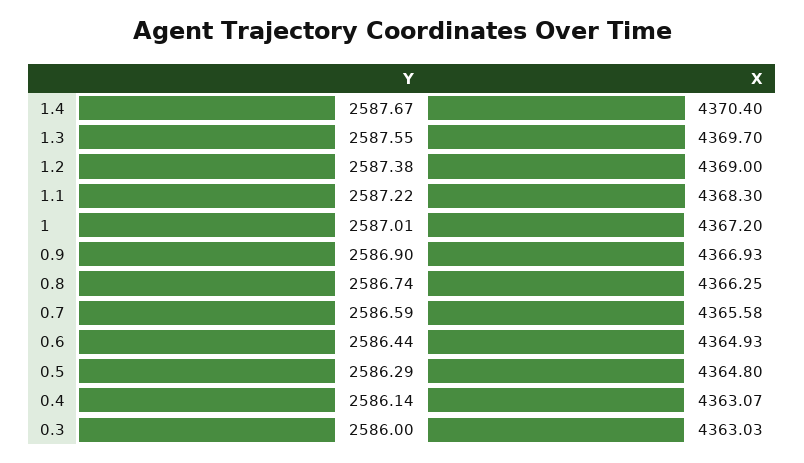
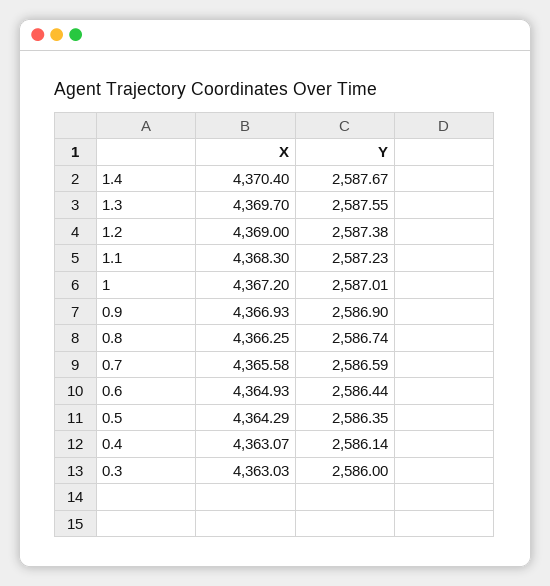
  {
    "Y": {
      "1.4": 2587.67,
      "1.3": 2587.55,
      "1.2": 2587.38,
-     "1.1": 2587.22,
+     "1.1": 2587.23,
      "1": 2587.01,
      "0.9": 2586.9,
      "0.8": 2586.74,
      "0.7": 2586.59,
      "0.6": 2586.44,
-     "0.5": 2586.29,
+     "0.5": 2586.35,
      "0.4": 2586.14,
      "0.3": 2586
    },
    "X": {
      "1.4": 4370.4,
      "1.3": 4369.7,
      "1.2": 4369,
      "1.1": 4368.3,
      "1": 4367.2,
      "0.9": 4366.93,
      "0.8": 4366.25,
      "0.7": 4365.58,
      "0.6": 4364.93,
-     "0.5": 4364.8,
+     "0.5": 4364.29,
      "0.4": 4363.07,
      "0.3": 4363.03
    }
  }

